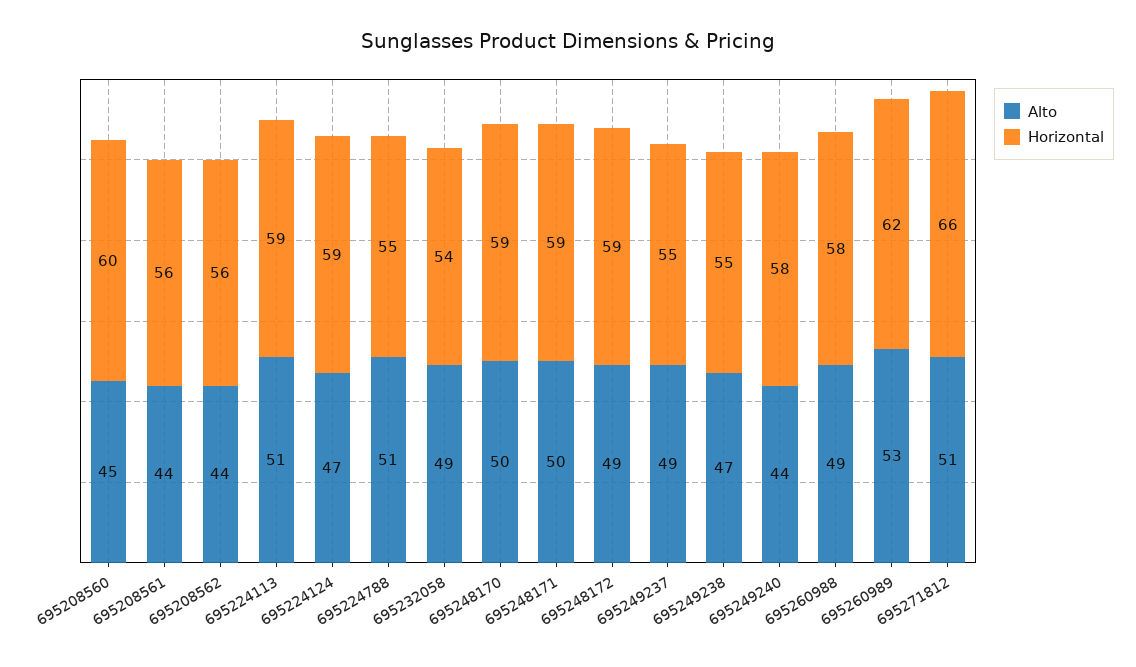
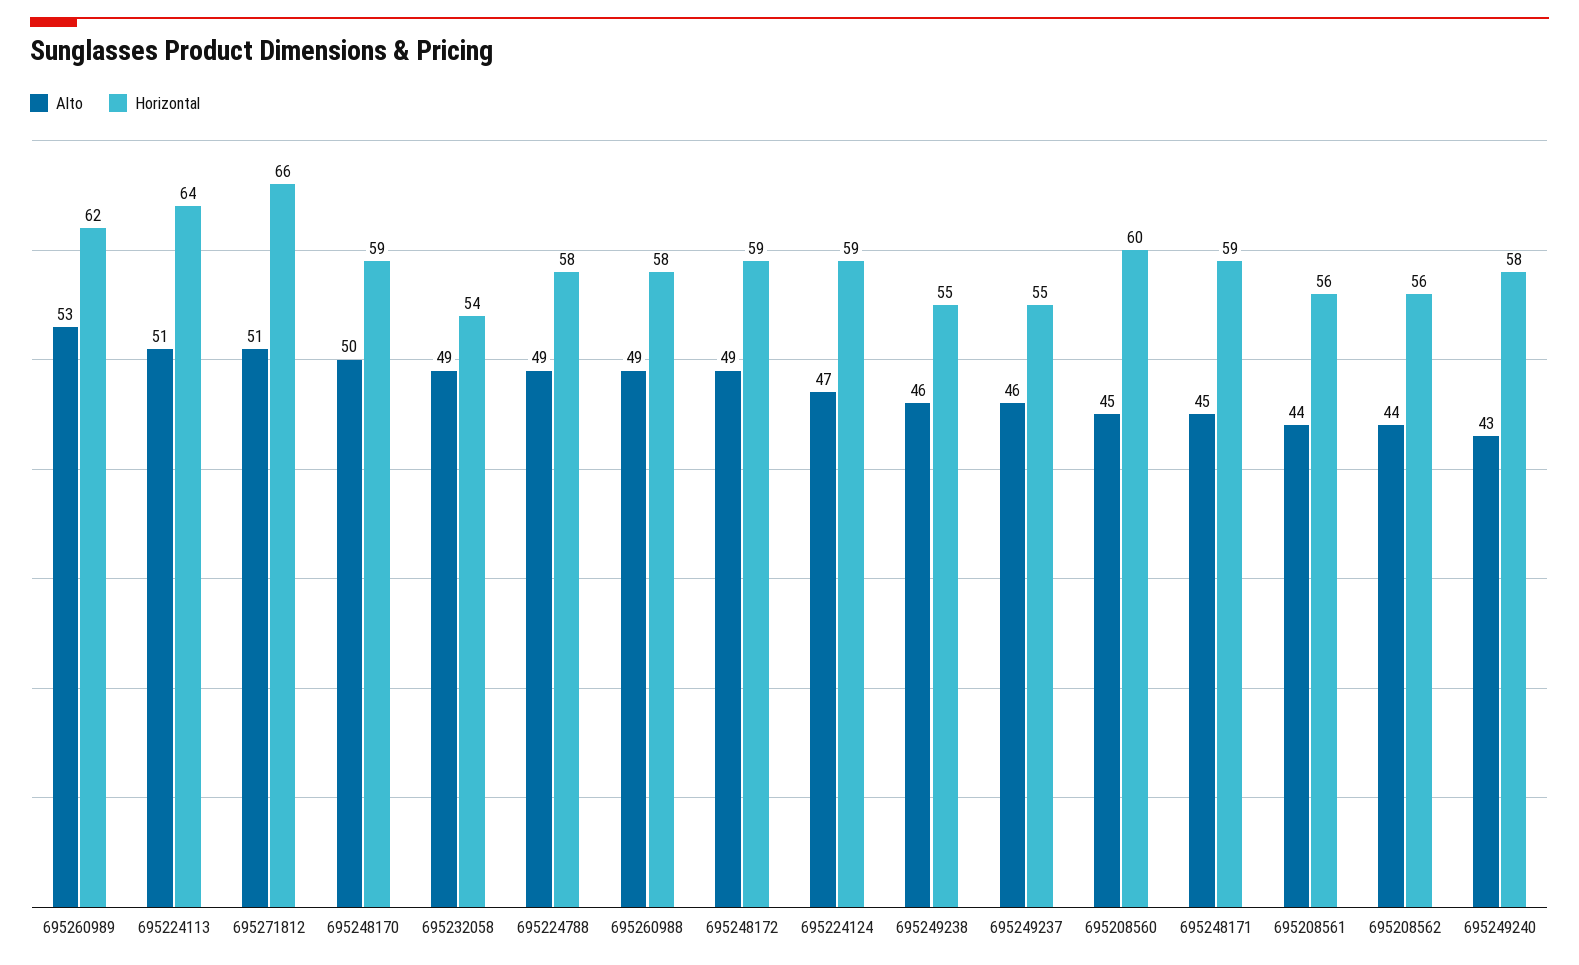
  {
    "Alto": {
      "695208560": 45,
      "695208561": 44,
      "695208562": 44,
      "695224113": 51,
      "695224124": 47,
-     "695224788": 51,
+     "695224788": 49,
      "695232058": 49,
      "695248170": 50,
-     "695248171": 50,
+     "695248171": 45,
      "695248172": 49,
-     "695249237": 49,
+     "695249237": 46,
-     "695249238": 47,
+     "695249238": 46,
-     "695249240": 44,
+     "695249240": 43,
      "695260988": 49,
      "695260989": 53,
      "695271812": 51
    },
    "Horizontal": {
      "695208560": 60,
      "695208561": 56,
      "695208562": 56,
-     "695224113": 59,
+     "695224113": 64,
      "695224124": 59,
-     "695224788": 55,
+     "695224788": 58,
      "695232058": 54,
      "695248170": 59,
      "695248171": 59,
      "695248172": 59,
      "695249237": 55,
      "695249238": 55,
      "695249240": 58,
      "695260988": 58,
      "695260989": 62,
      "695271812": 66
    }
  }

